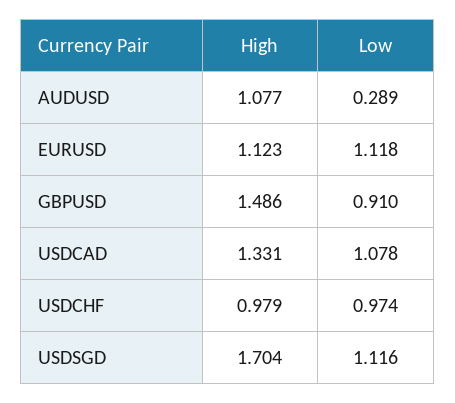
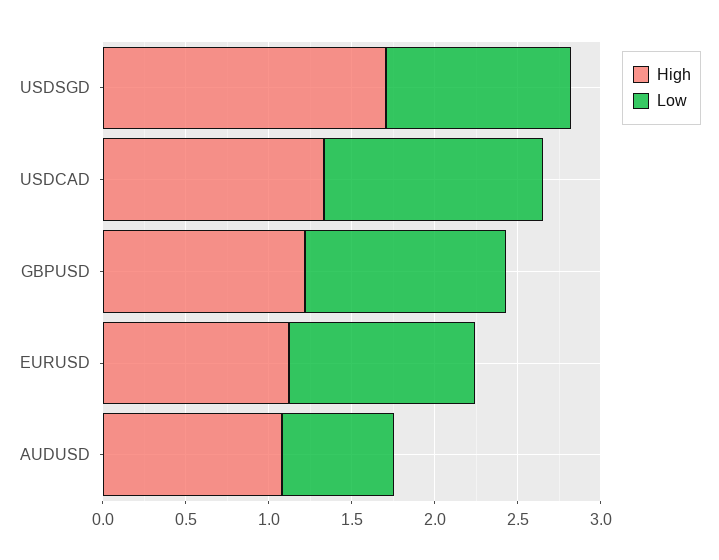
  {
    "High": {
      "AUDUSD": 1.077,
      "EURUSD": 1.123,
-     "GBPUSD": 1.486,
+     "GBPUSD": 1.2,
      "USDCAD": 1.331,
-     "USDCHF": 0.979,
      "USDSGD": 1.704
    },
    "Low": {
-     "AUDUSD": 0.289,
+     "AUDUSD": 0.7,
      "EURUSD": 1.118,
-     "GBPUSD": 0.91,
+     "GBPUSD": 1.2,
-     "USDCAD": 1.078,
+     "USDCAD": 1.3,
-     "USDCHF": 0.974,
      "USDSGD": 1.116
    }
  }

